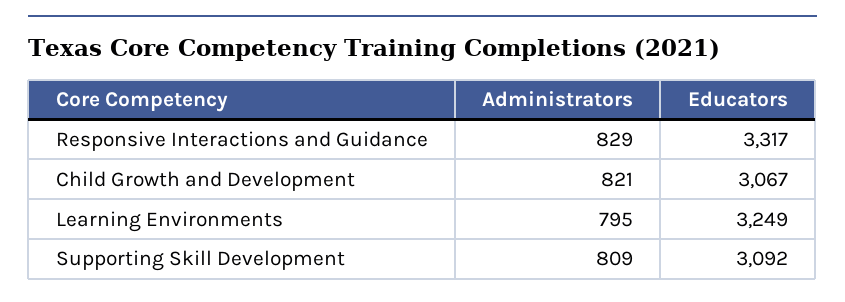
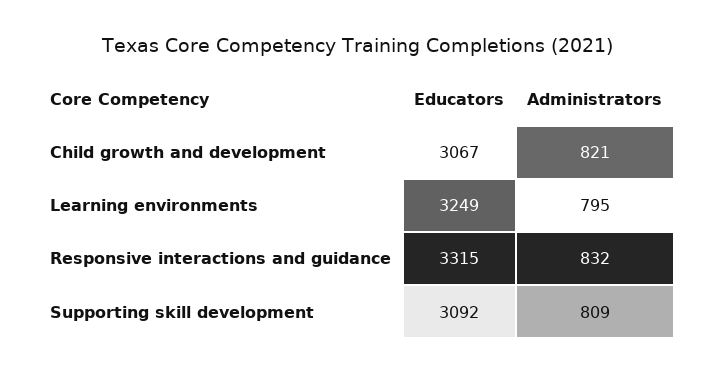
  {
    "Administrators": {
-     "Responsive Interactions and Guidance": 829,
+     "Responsive Interactions and Guidance": 832,
      "Child Growth and Development": 821,
      "Learning Environments": 795,
      "Supporting Skill Development": 809
    },
    "Educators": {
-     "Responsive Interactions and Guidance": 3317,
+     "Responsive Interactions and Guidance": 3315,
      "Child Growth and Development": 3067,
      "Learning Environments": 3249,
      "Supporting Skill Development": 3092
    }
  }

